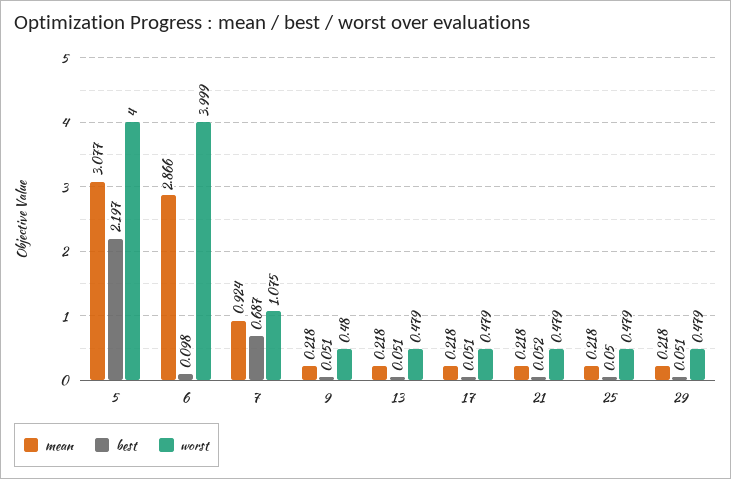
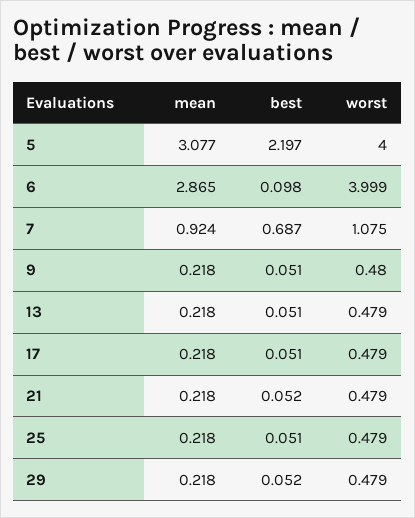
  {
    "mean": {
      "5": 3.077,
-     "6": 2.866,
+     "6": 2.865,
      "7": 0.924,
      "9": 0.218,
      "13": 0.218,
      "17": 0.218,
      "21": 0.218,
      "25": 0.218,
      "29": 0.218
    },
    "best": {
      "5": 2.197,
      "6": 0.098,
      "7": 0.687,
      "9": 0.051,
      "13": 0.051,
      "17": 0.051,
      "21": 0.052,
-     "25": 0.05,
+     "25": 0.051,
-     "29": 0.051
+     "29": 0.052
    },
    "worst": {
      "5": 4,
      "6": 3.999,
      "7": 1.075,
      "9": 0.48,
      "13": 0.479,
      "17": 0.479,
      "21": 0.479,
      "25": 0.479,
      "29": 0.479
    }
  }

